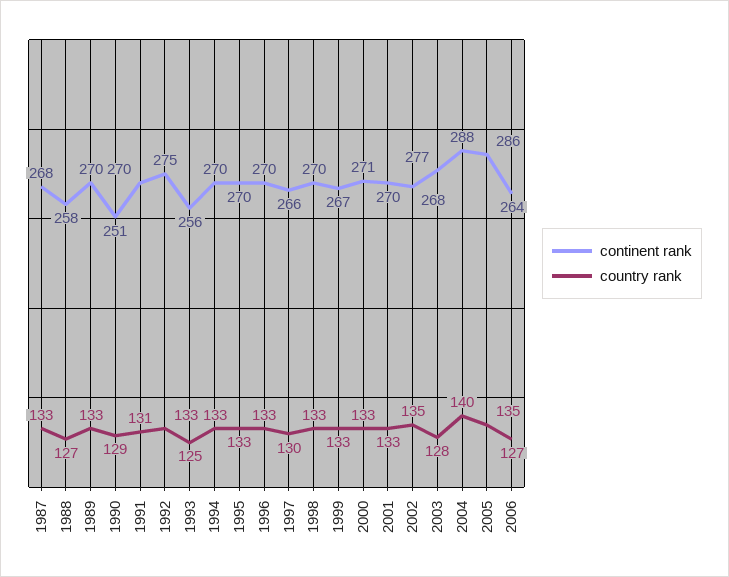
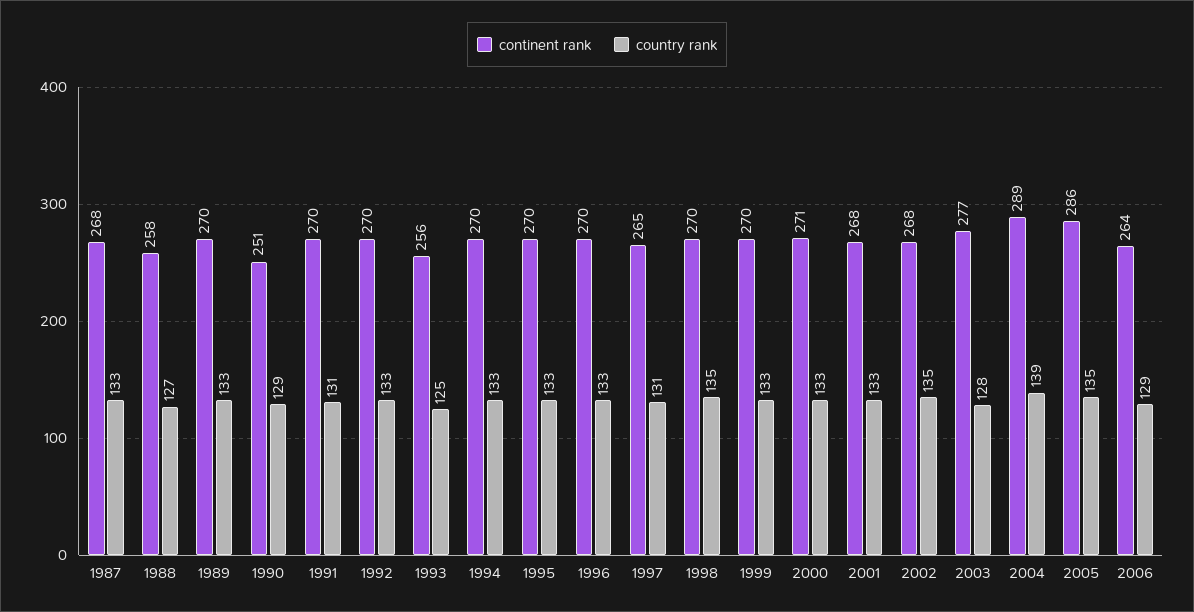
  {
    "continent rank": {
      "1987": 268,
      "1988": 258,
      "1989": 270,
      "1990": 251,
      "1991": 270,
-     "1992": 275,
+     "1992": 270,
      "1993": 256,
      "1994": 270,
      "1995": 270,
      "1996": 270,
-     "1997": 266,
+     "1997": 265,
      "1998": 270,
-     "1999": 267,
+     "1999": 270,
      "2000": 271,
-     "2001": 270,
+     "2001": 268,
      "2002": 268,
      "2003": 277,
-     "2004": 288,
+     "2004": 289,
      "2005": 286,
      "2006": 264
    },
    "country rank": {
      "1987": 133,
      "1988": 127,
      "1989": 133,
      "1990": 129,
      "1991": 131,
      "1992": 133,
      "1993": 125,
      "1994": 133,
      "1995": 133,
      "1996": 133,
-     "1997": 130,
+     "1997": 131,
-     "1998": 133,
+     "1998": 135,
      "1999": 133,
      "2000": 133,
      "2001": 133,
      "2002": 135,
      "2003": 128,
-     "2004": 140,
+     "2004": 139,
      "2005": 135,
-     "2006": 127
+     "2006": 129
    }
  }

